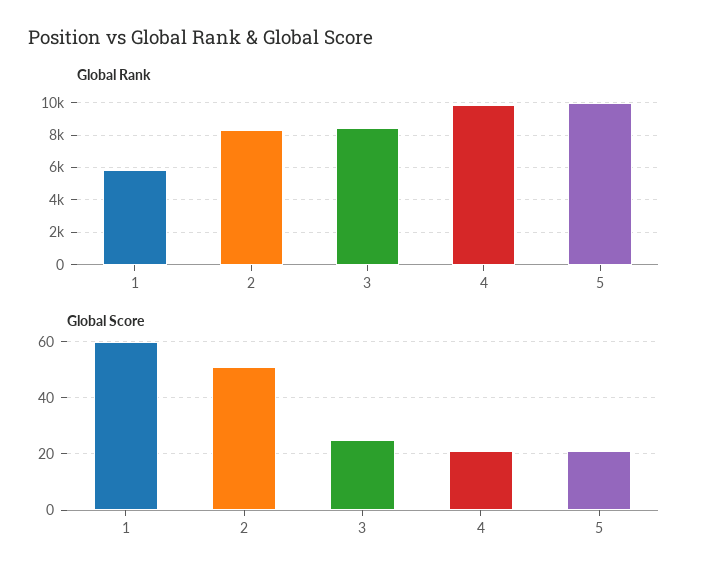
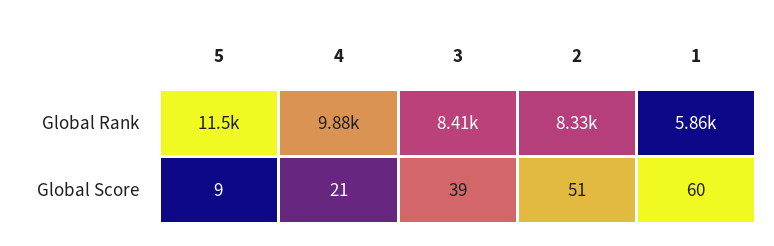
  {
    "Global Rank": {
      "1": 5860,
      "2": 8330,
      "3": 8410,
      "4": 9880,
-     "5": 10000
+     "5": 11500
    },
    "Global Score": {
      "1": 60,
      "2": 51,
-     "3": 25,
+     "3": 39,
      "4": 21,
-     "5": 20
+     "5": 9
    }
  }

